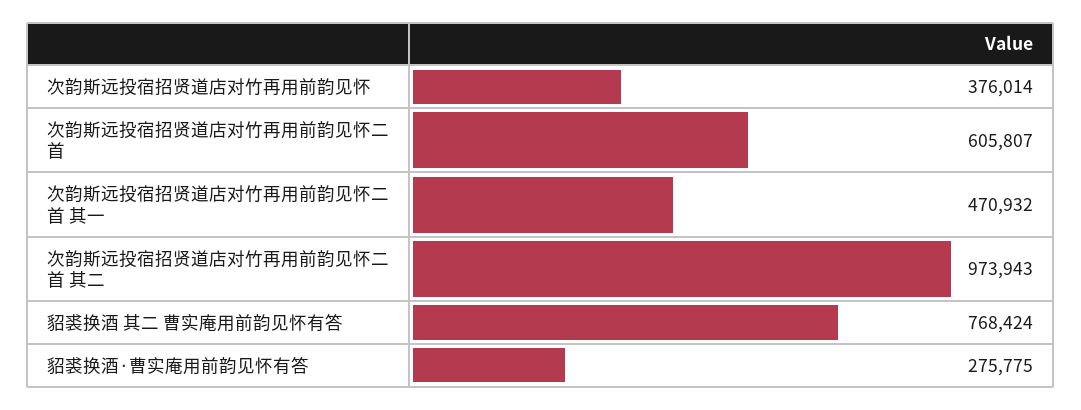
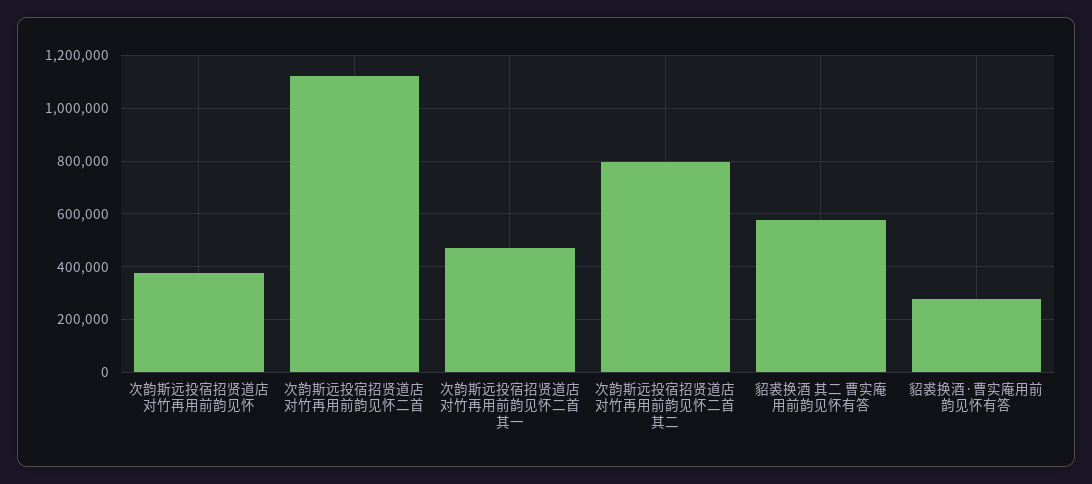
  {
    "次韵斯远投宿招贤道店对竹再用前韵见怀": 376014,
-   "次韵斯远投宿招贤道店对竹再用前韵见怀二首": 605807,
+   "次韵斯远投宿招贤道店对竹再用前韵见怀二首": 1125000,
    "次韵斯远投宿招贤道店对竹再用前韵见怀二首 其一": 470932,
-   "次韵斯远投宿招贤道店对竹再用前韵见怀二首 其二": 973943,
+   "次韵斯远投宿招贤道店对竹再用前韵见怀二首 其二": 800000,
-   "貂裘换酒 其二 曹实庵用前韵见怀有答": 768424,
+   "貂裘换酒 其二 曹实庵用前韵见怀有答": 575000,
    "貂裘换酒·曹实庵用前韵见怀有答": 275775
  }

